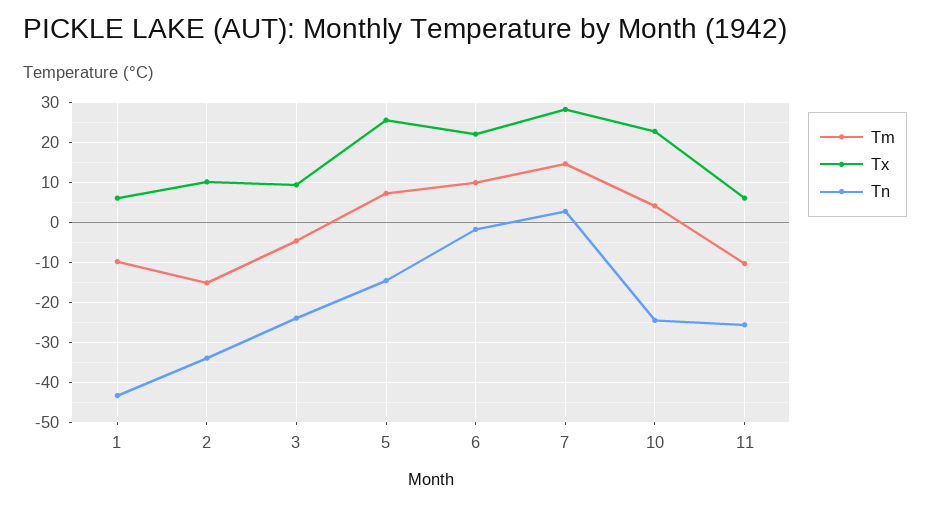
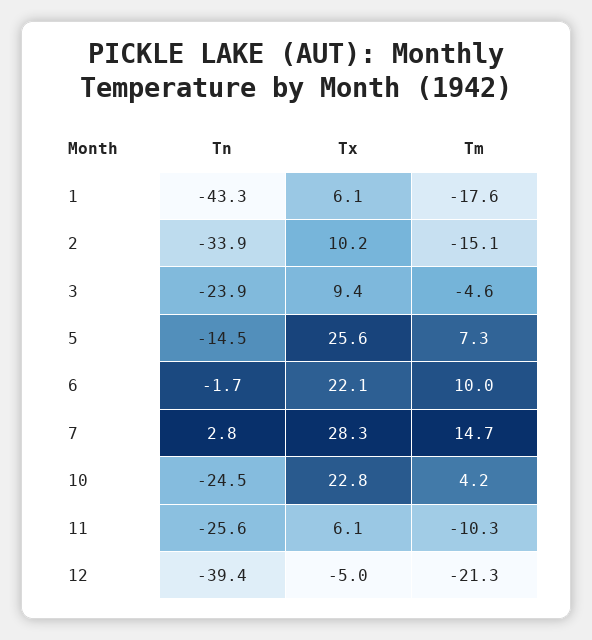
  {
    "Tm": {
-     "1": -10,
+     "1": -17.6,
      "2": -15.1,
      "3": -4.6,
      "5": 7.3,
      "6": 10,
      "7": 14.7,
      "10": 4.2,
-     "11": -10.3
+     "11": -10.3,
+     "12": -21.3
    },
    "Tx": {
      "1": 6.1,
      "2": 10.2,
      "3": 9.4,
      "5": 25.6,
      "6": 22.1,
      "7": 28.3,
      "10": 22.8,
-     "11": 6.1
+     "11": 6.1,
+     "12": -5
    },
    "Tn": {
      "1": -43.3,
      "2": -33.9,
      "3": -23.9,
      "5": -14.5,
      "6": -1.7,
      "7": 2.8,
      "10": -24.5,
-     "11": -25.6
+     "11": -25.6,
+     "12": -39.4
    }
  }

